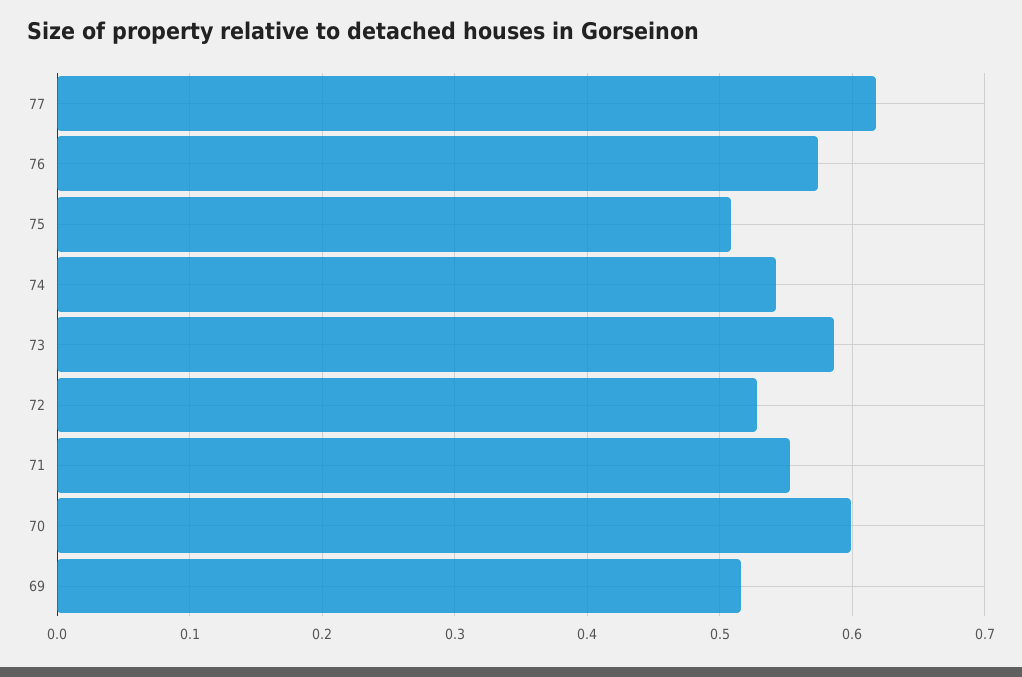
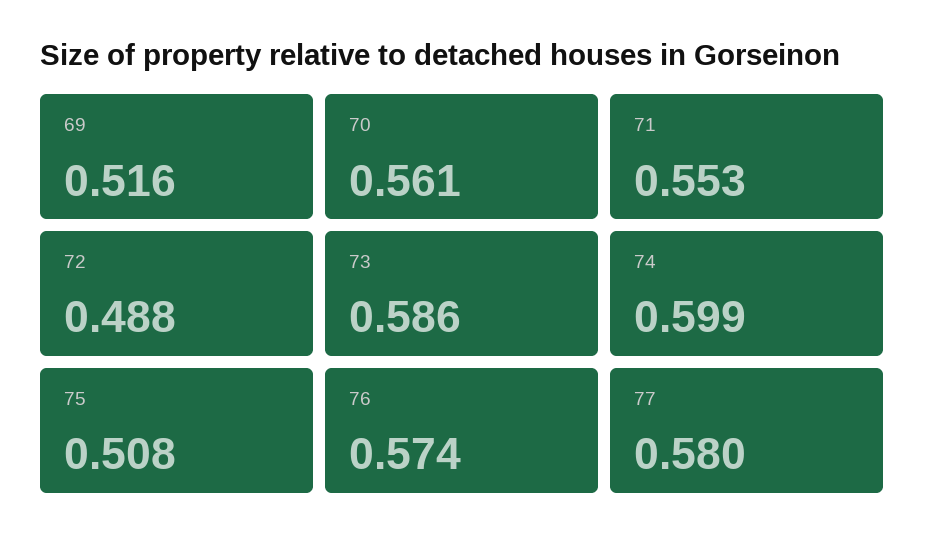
  {
-   "77": 0.62,
+   "77": 0.58,
    "76": 0.574,
    "75": 0.508,
-   "74": 0.54,
+   "74": 0.599,
    "73": 0.586,
-   "72": 0.53,
+   "72": 0.488,
    "71": 0.553,
-   "70": 0.6,
+   "70": 0.561,
    "69": 0.516
  }

